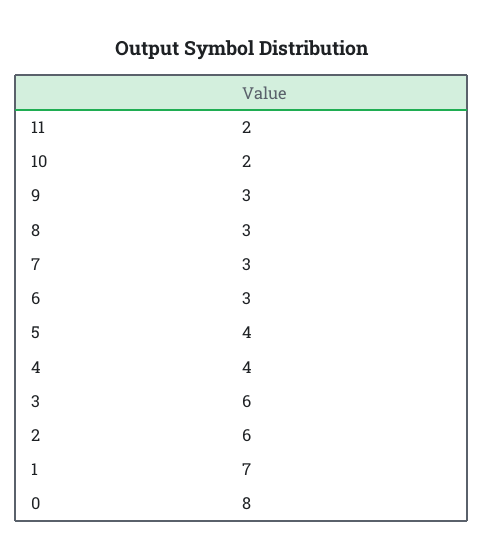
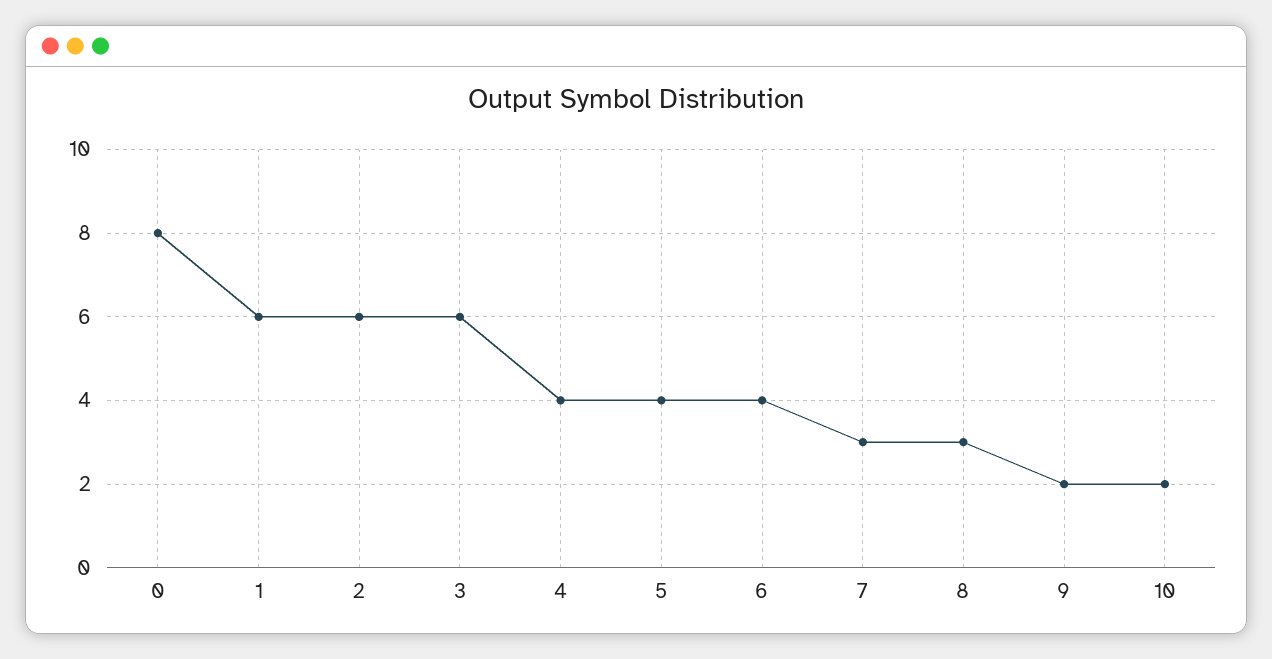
  {
-   "11": 2,
    "10": 2,
-   "9": 3,
+   "9": 2,
    "8": 3,
    "7": 3,
-   "6": 3,
+   "6": 4,
    "5": 4,
    "4": 4,
    "3": 6,
    "2": 6,
-   "1": 7,
+   "1": 6,
    "0": 8
  }

